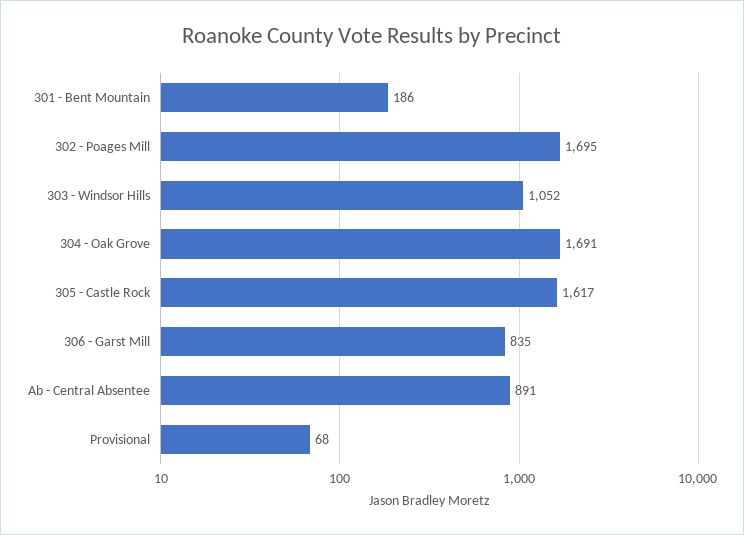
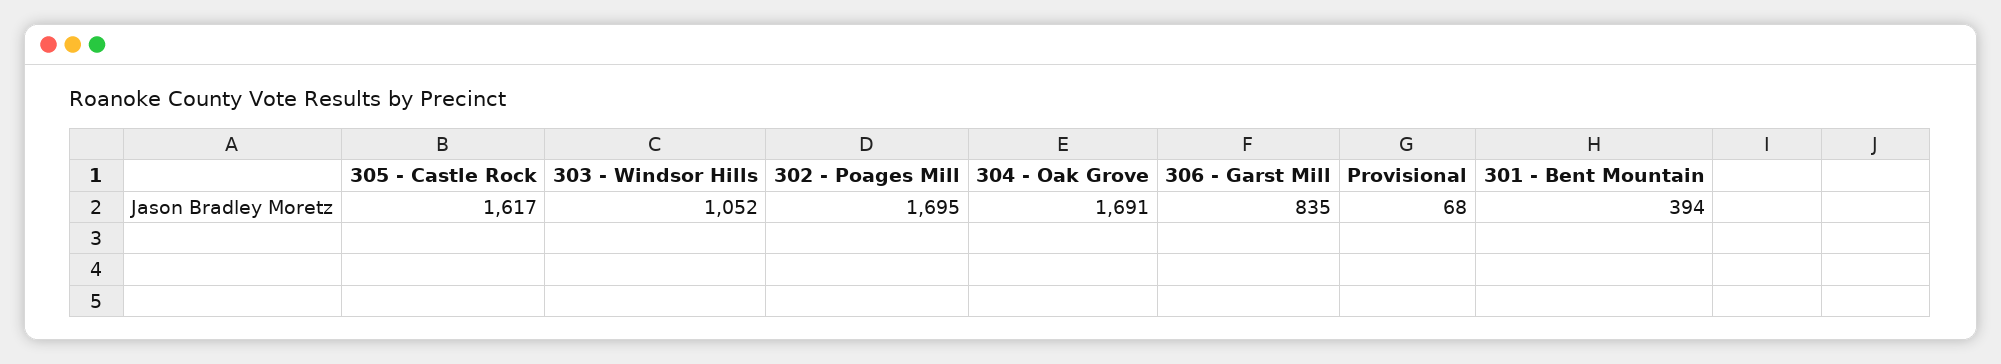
  {
-   "301 - Bent Mountain": 186,
+   "301 - Bent Mountain": 394,
    "302 - Poages Mill": 1695,
    "303 - Windsor Hills": 1052,
    "304 - Oak Grove": 1691,
    "305 - Castle Rock": 1617,
    "306 - Garst Mill": 835,
-   "Ab - Central Absentee": 891,
    "Provisional": 68
  }

